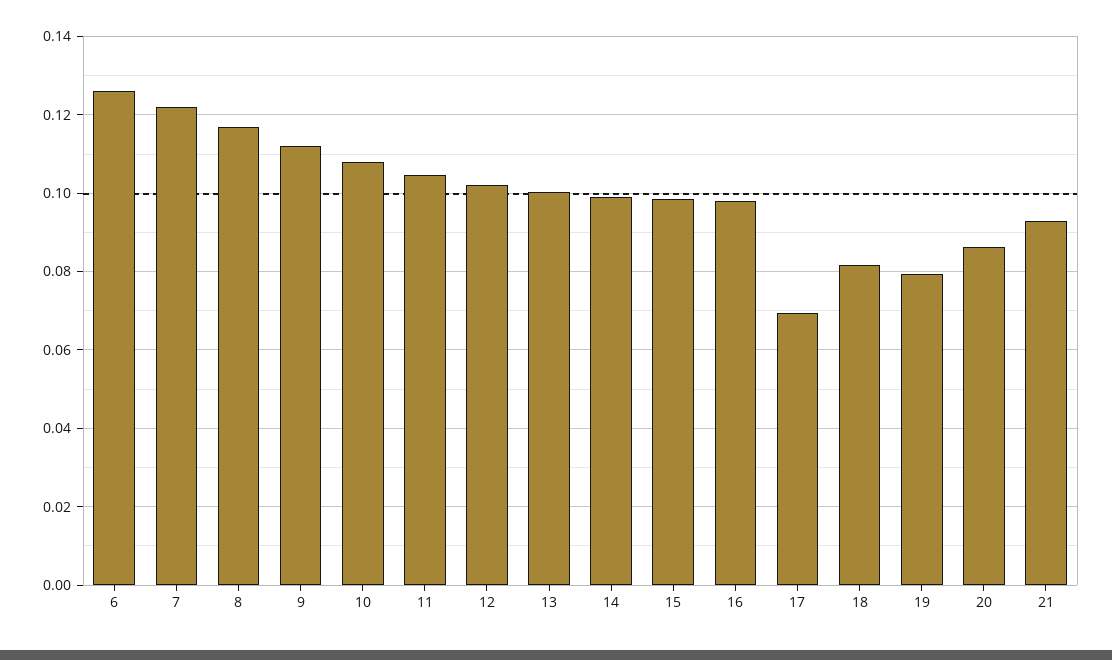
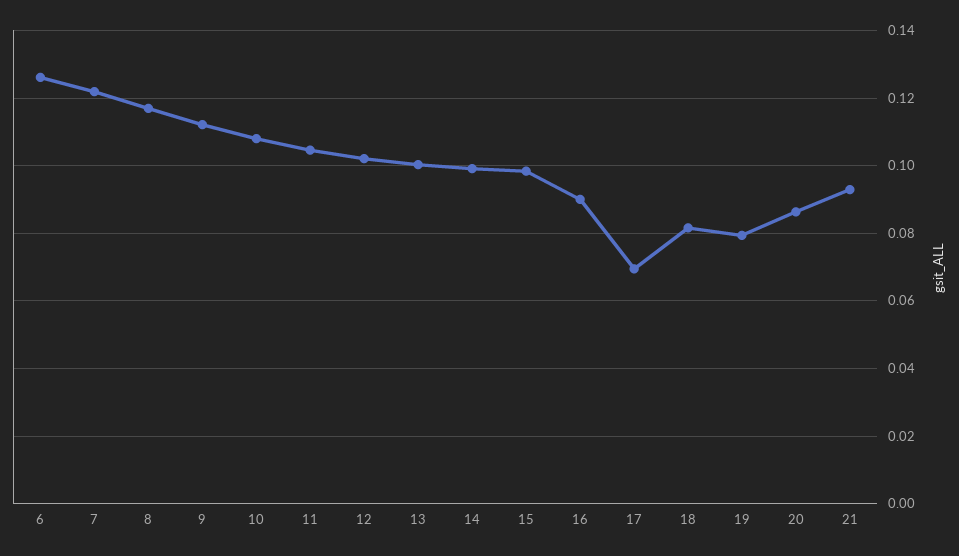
  {
    "6": 0.126,
    "7": 0.122,
    "8": 0.116,
    "9": 0.112,
    "10": 0.108,
    "11": 0.104,
    "12": 0.102,
    "13": 0.1,
    "14": 0.1,
    "15": 0.098,
-   "16": 0.098,
+   "16": 0.09,
    "17": 0.07,
    "18": 0.082,
    "19": 0.08,
    "20": 0.086,
    "21": 0.092
  }

